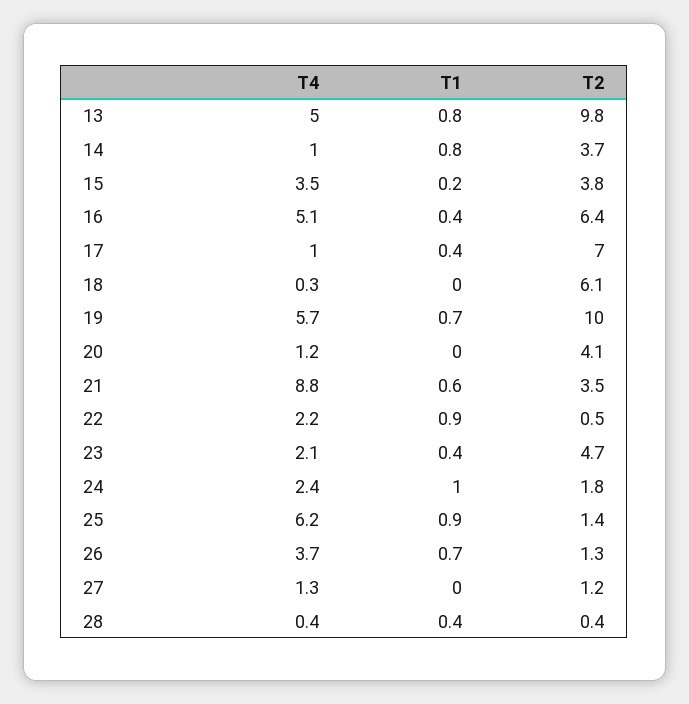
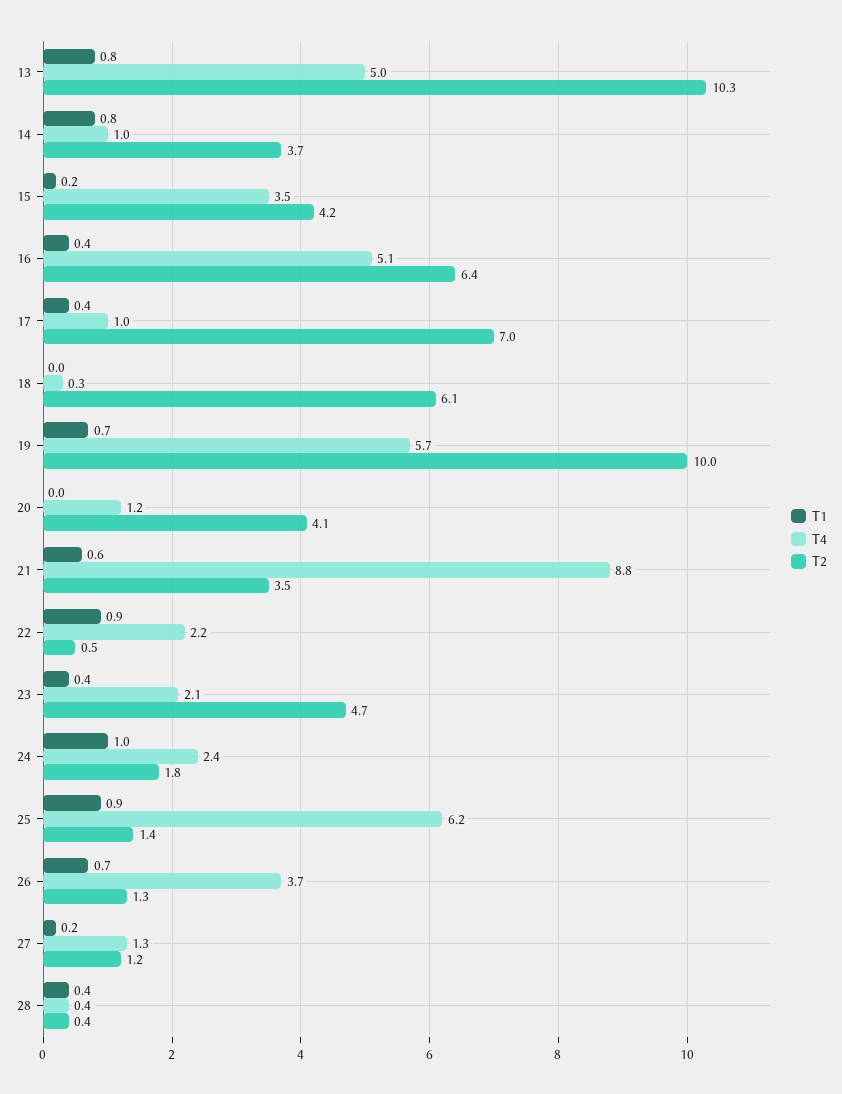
  {
    "T4": {
      "13": 5,
      "14": 1,
      "15": 3.5,
      "16": 5.1,
      "17": 1,
      "18": 0.3,
      "19": 5.7,
      "20": 1.2,
      "21": 8.8,
      "22": 2.2,
      "23": 2.1,
      "24": 2.4,
      "25": 6.2,
      "26": 3.7,
      "27": 1.3,
      "28": 0.4
    },
    "T1": {
      "13": 0.8,
      "14": 0.8,
      "15": 0.2,
      "16": 0.4,
      "17": 0.4,
      "18": 0,
      "19": 0.7,
      "20": 0,
      "21": 0.6,
      "22": 0.9,
      "23": 0.4,
      "24": 1,
      "25": 0.9,
      "26": 0.7,
-     "27": 0,
+     "27": 0.2,
      "28": 0.4
    },
    "T2": {
-     "13": 9.8,
+     "13": 10.3,
      "14": 3.7,
-     "15": 3.8,
+     "15": 4.2,
      "16": 6.4,
      "17": 7,
      "18": 6.1,
      "19": 10,
      "20": 4.1,
      "21": 3.5,
      "22": 0.5,
      "23": 4.7,
      "24": 1.8,
      "25": 1.4,
      "26": 1.3,
      "27": 1.2,
      "28": 0.4
    }
  }

